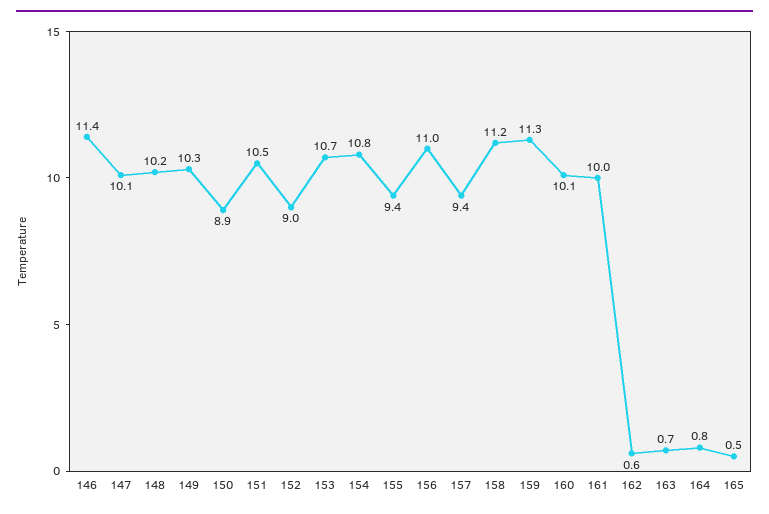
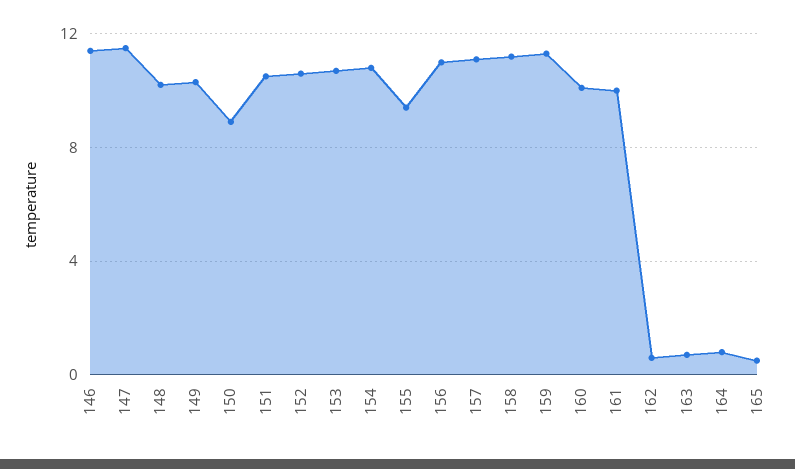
  {
    "146": 11.4,
-   "147": 10.1,
+   "147": 11.5,
    "148": 10.2,
    "149": 10.3,
    "150": 8.9,
    "151": 10.5,
-   "152": 9,
+   "152": 10.5,
    "153": 10.7,
    "154": 10.8,
    "155": 9.4,
    "156": 11,
-   "157": 9.4,
+   "157": 11,
    "158": 11.2,
    "159": 11.3,
    "160": 10.1,
    "161": 10,
    "162": 0.6,
    "163": 0.7,
    "164": 0.8,
    "165": 0.5
  }

